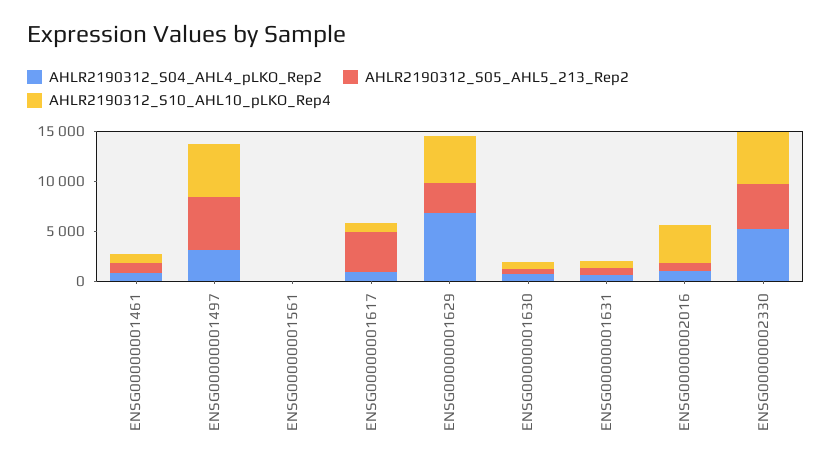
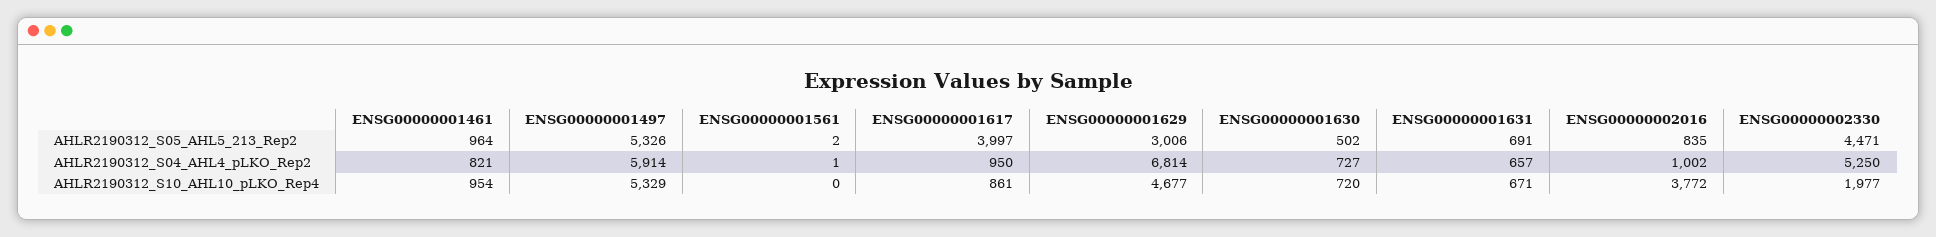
  {
    "AHLR2190312_S04_AHL4_pLKO_Rep2": {
      "ENSG00000001461": 821,
-     "ENSG00000001497": 3000,
+     "ENSG00000001497": 5914,
      "ENSG00000001561": 1,
      "ENSG00000001617": 950,
      "ENSG00000001629": 6814,
      "ENSG00000001630": 727,
      "ENSG00000001631": 657,
      "ENSG00000002016": 1002,
      "ENSG00000002330": 5250
    },
    "AHLR2190312_S05_AHL5_213_Rep2": {
      "ENSG00000001461": 964,
      "ENSG00000001497": 5326,
      "ENSG00000001561": 2,
      "ENSG00000001617": 3997,
      "ENSG00000001629": 3006,
      "ENSG00000001630": 502,
      "ENSG00000001631": 691,
      "ENSG00000002016": 835,
      "ENSG00000002330": 4471
    },
    "AHLR2190312_S10_AHL10_pLKO_Rep4": {
      "ENSG00000001461": 954,
      "ENSG00000001497": 5329,
      "ENSG00000001561": 0,
      "ENSG00000001617": 861,
      "ENSG00000001629": 4677,
      "ENSG00000001630": 720,
      "ENSG00000001631": 671,
      "ENSG00000002016": 3772,
-     "ENSG00000002330": 5000
+     "ENSG00000002330": 1977
    }
  }

